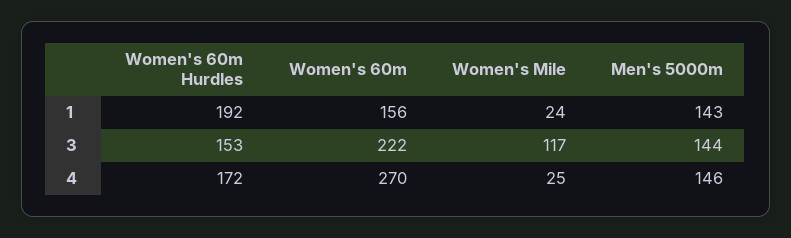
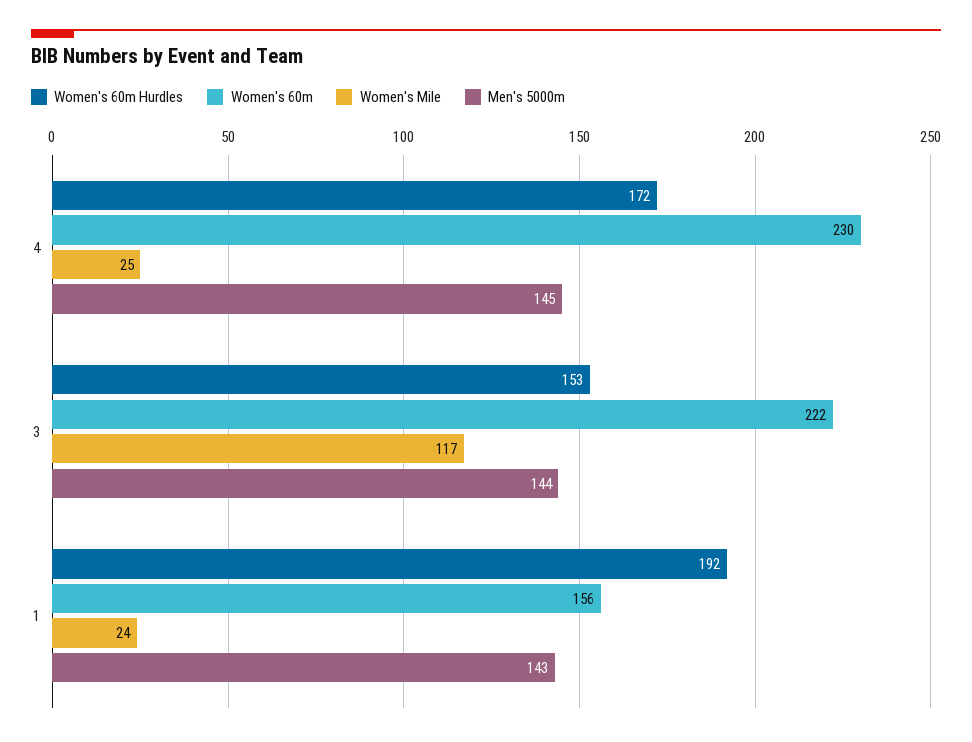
  {
    "Women's 60m Hurdles": {
      "1": 192,
      "3": 153,
      "4": 172
    },
    "Women's 60m": {
      "1": 156,
      "3": 222,
-     "4": 270
+     "4": 230
    },
    "Women's Mile": {
      "1": 24,
      "3": 117,
      "4": 25
    },
    "Men's 5000m": {
      "1": 143,
      "3": 144,
-     "4": 146
+     "4": 145
    }
  }

